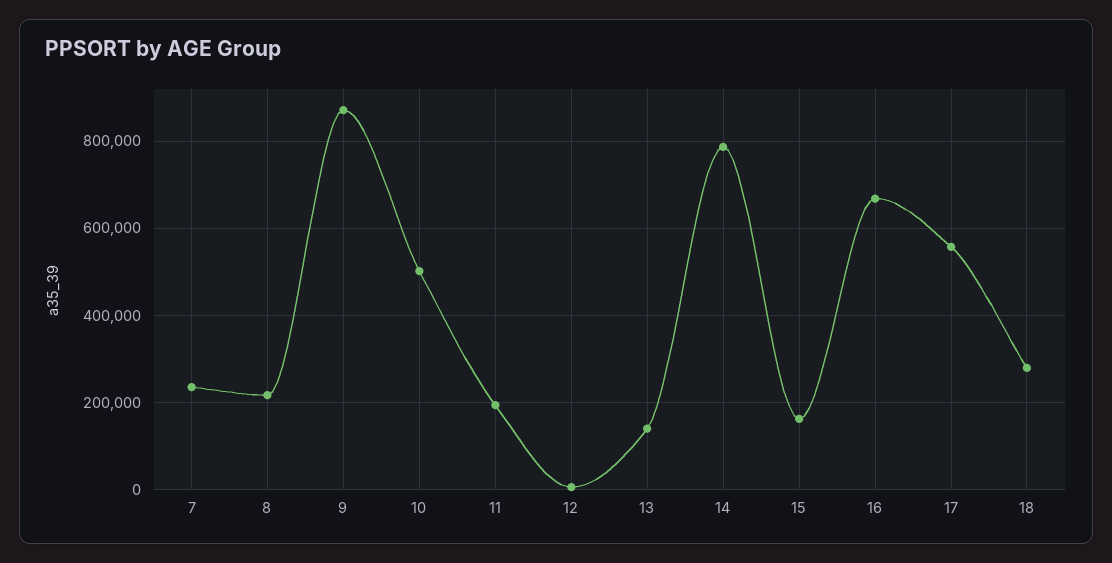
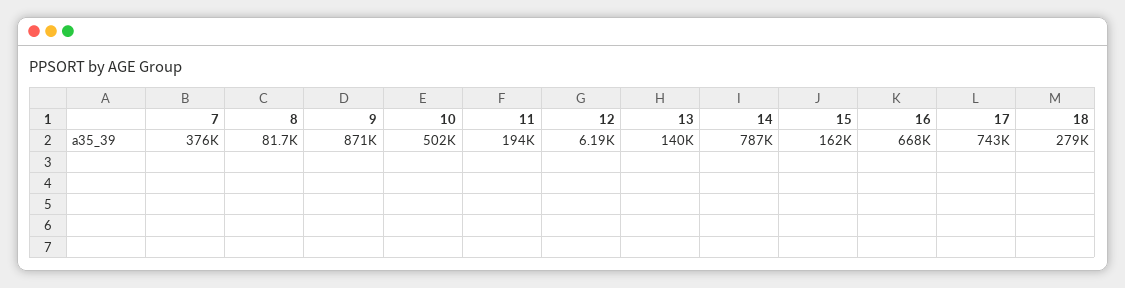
  {
-   "7": 240000,
+   "7": 376000,
-   "8": 220000,
+   "8": 81700,
    "9": 871000,
    "10": 502000,
    "11": 194000,
    "12": 6190,
    "13": 140000,
    "14": 787000,
    "15": 162000,
    "16": 668000,
-   "17": 560000,
+   "17": 743000,
    "18": 279000
  }

